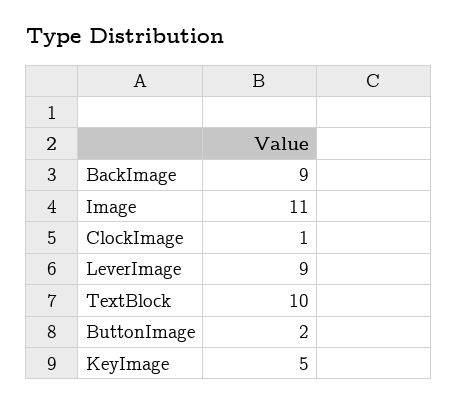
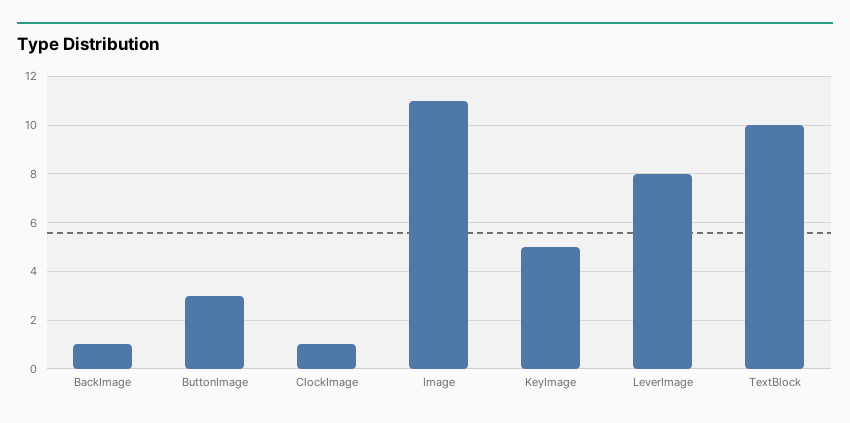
  {
-   "BackImage": 9,
+   "BackImage": 1,
    "Image": 11,
    "ClockImage": 1,
-   "LeverImage": 9,
+   "LeverImage": 8,
    "TextBlock": 10,
-   "ButtonImage": 2,
+   "ButtonImage": 3,
    "KeyImage": 5
  }

